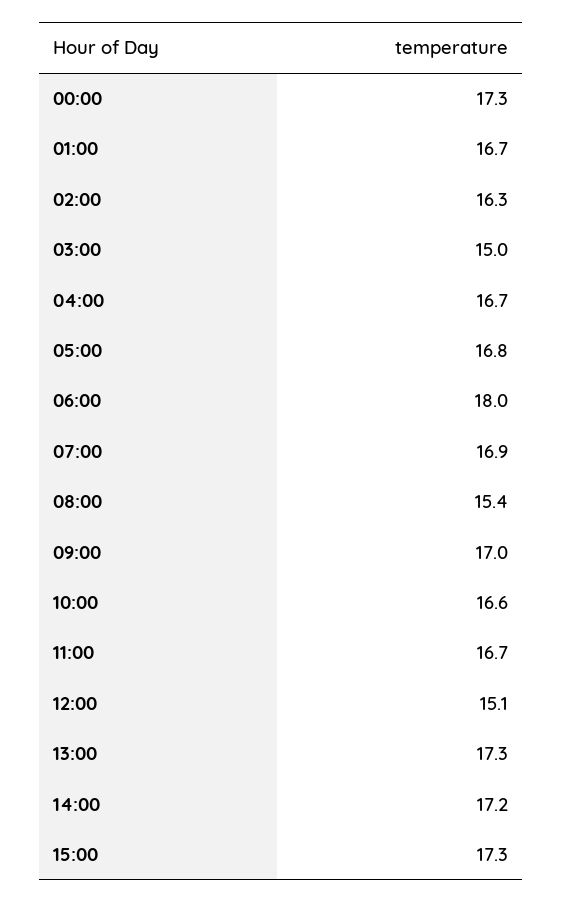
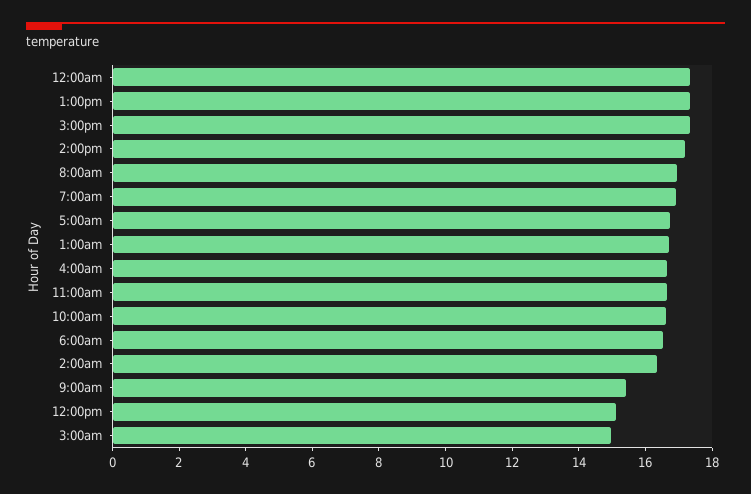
  {
    "00:00": 17.3,
    "01:00": 16.7,
    "02:00": 16.3,
    "03:00": 15,
    "04:00": 16.7,
    "05:00": 16.8,
-   "06:00": 18,
+   "06:00": 16.5,
    "07:00": 16.9,
-   "08:00": 15.4,
+   "08:00": 17,
-   "09:00": 17,
+   "09:00": 15.5,
    "10:00": 16.6,
    "11:00": 16.7,
    "12:00": 15.1,
    "13:00": 17.3,
    "14:00": 17.2,
    "15:00": 17.3
  }

